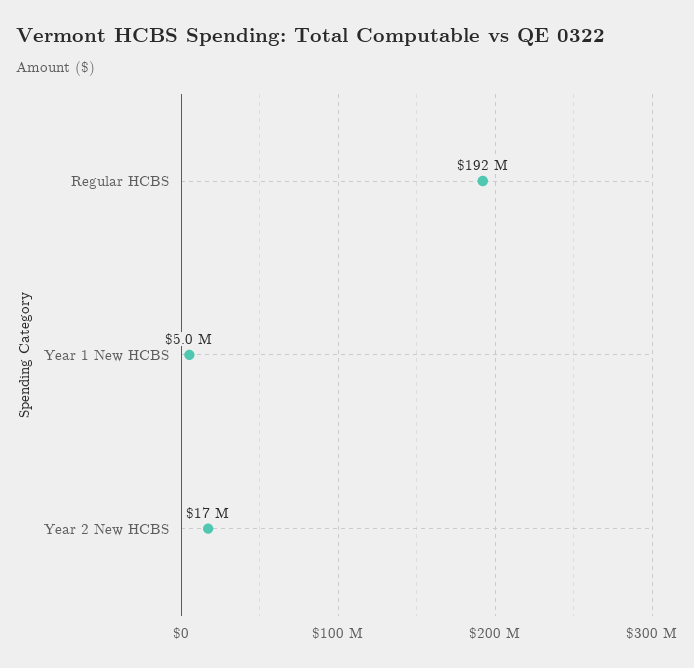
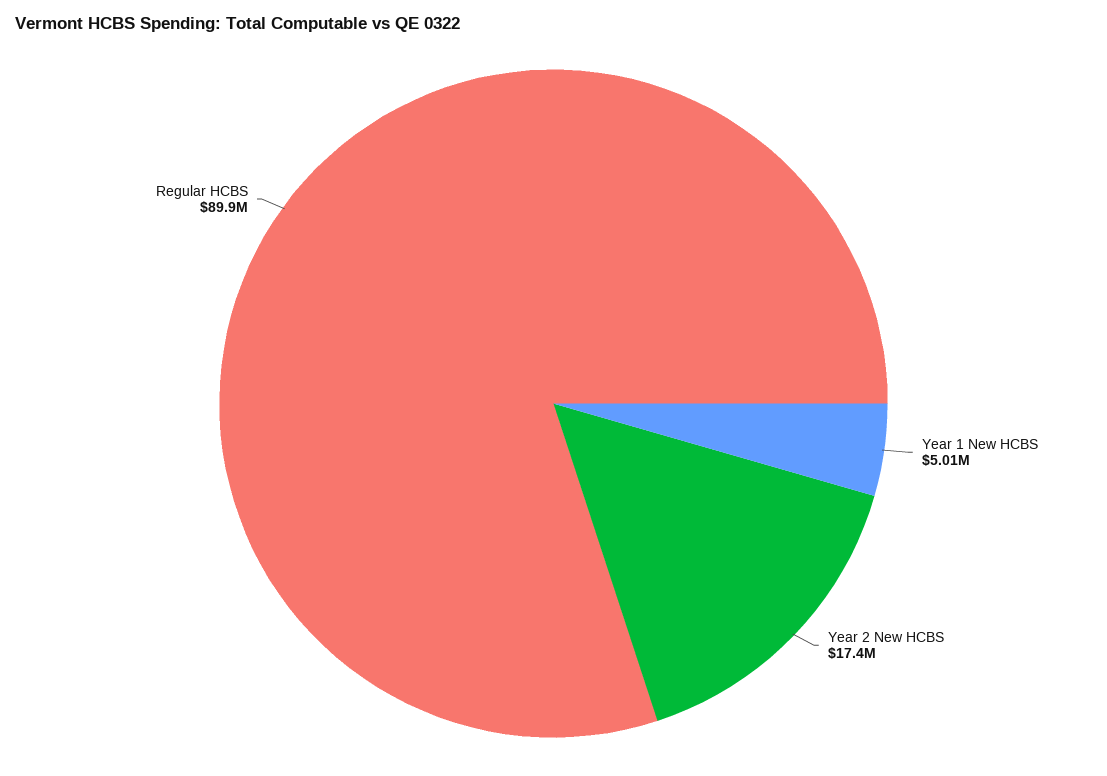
  {
-   "Regular HCBS": 192000000,
+   "Regular HCBS": 89900000,
    "Year 1 New HCBS": 5010000,
    "Year 2 New HCBS": 17400000
  }

